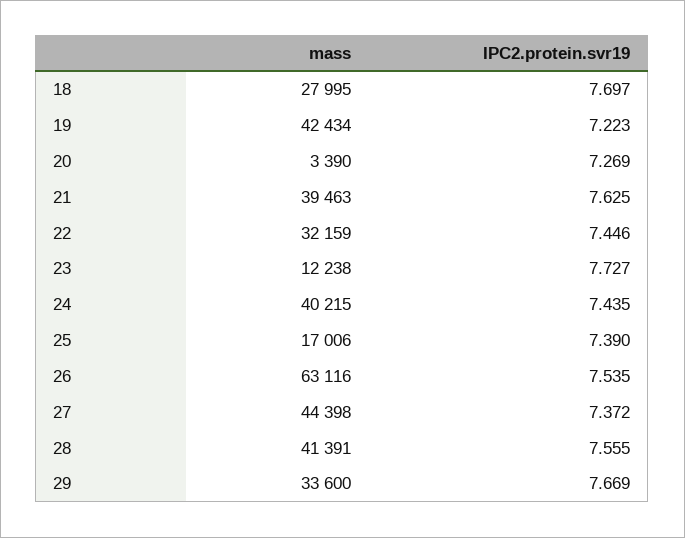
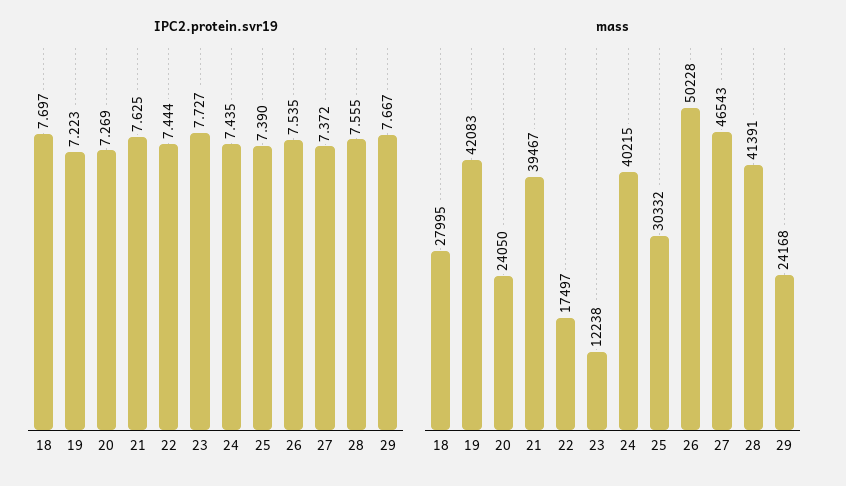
  {
    "mass": {
      "18": 27995,
-     "19": 42434,
+     "19": 42083,
-     "20": 3390,
+     "20": 24050,
-     "21": 39463,
+     "21": 39467,
-     "22": 32159,
+     "22": 17497,
      "23": 12238,
      "24": 40215,
-     "25": 17006,
+     "25": 30332,
-     "26": 63116,
+     "26": 50228,
-     "27": 44398,
+     "27": 46543,
      "28": 41391,
-     "29": 33600
+     "29": 24168
    },
    "IPC2.protein.svr19": {
      "18": 7.697,
      "19": 7.223,
      "20": 7.269,
      "21": 7.625,
-     "22": 7.446,
+     "22": 7.444,
      "23": 7.727,
      "24": 7.435,
      "25": 7.39,
      "26": 7.535,
      "27": 7.372,
      "28": 7.555,
-     "29": 7.669
+     "29": 7.667
    }
  }

